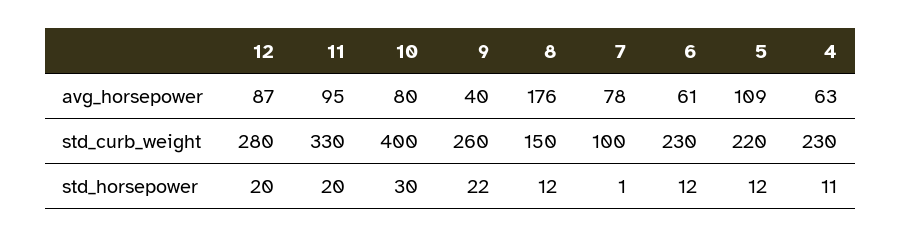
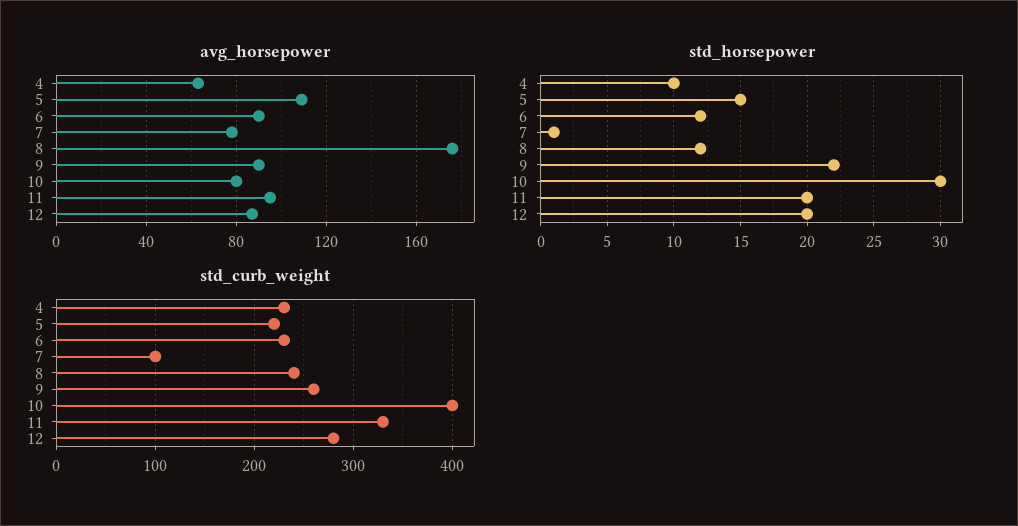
  {
    "avg_horsepower": {
      "12": 87,
      "11": 95,
      "10": 80,
-     "9": 40,
+     "9": 90,
      "8": 176,
      "7": 78,
-     "6": 61,
+     "6": 90,
      "5": 109,
      "4": 63
    },
    "std_curb_weight": {
      "12": 280,
      "11": 330,
      "10": 400,
      "9": 260,
-     "8": 150,
+     "8": 240,
      "7": 100,
      "6": 230,
      "5": 220,
      "4": 230
    },
    "std_horsepower": {
      "12": 20,
      "11": 20,
      "10": 30,
      "9": 22,
      "8": 12,
      "7": 1,
      "6": 12,
-     "5": 12,
+     "5": 15,
-     "4": 11
+     "4": 10
    }
  }

